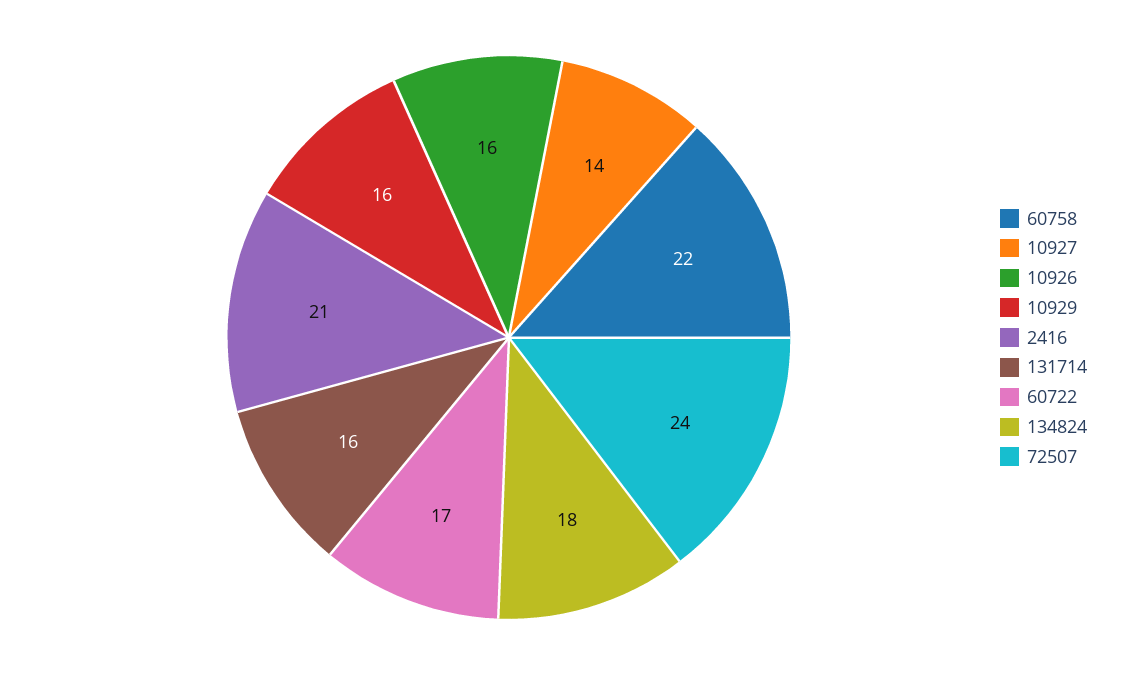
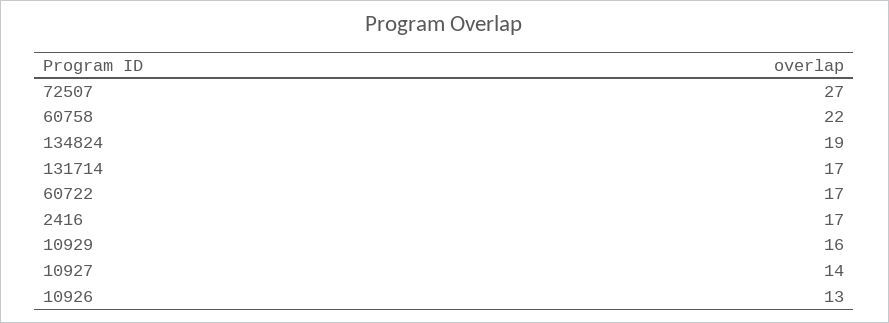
  {
    "60758": 22,
    "10927": 14,
-   "10926": 16,
+   "10926": 13,
    "10929": 16,
-   "2416": 21,
+   "2416": 17,
-   "131714": 16,
+   "131714": 17,
    "60722": 17,
-   "134824": 18,
+   "134824": 19,
-   "72507": 24
+   "72507": 27
  }

